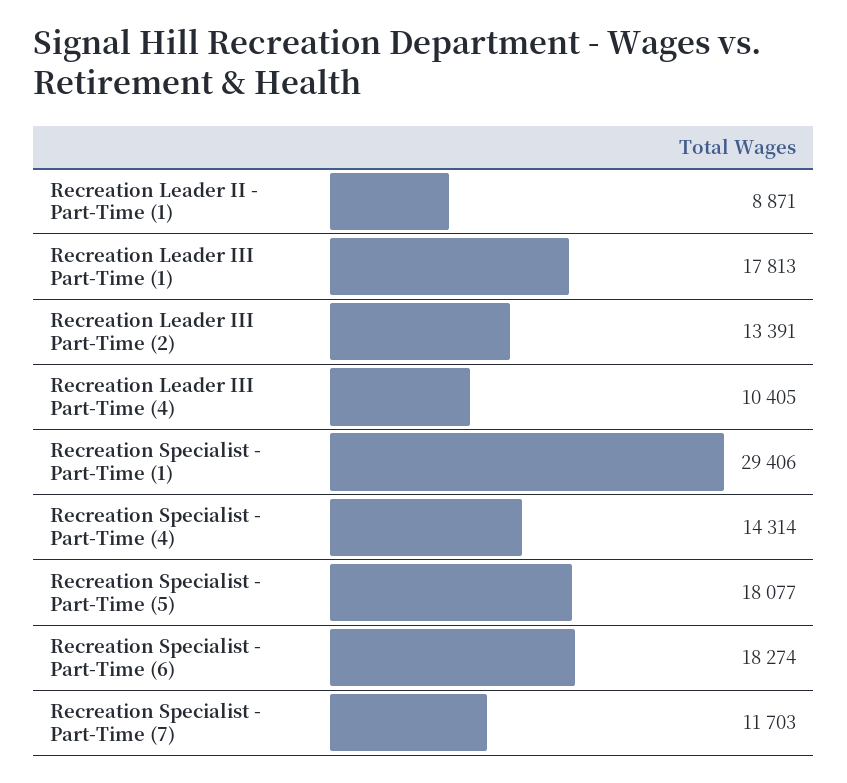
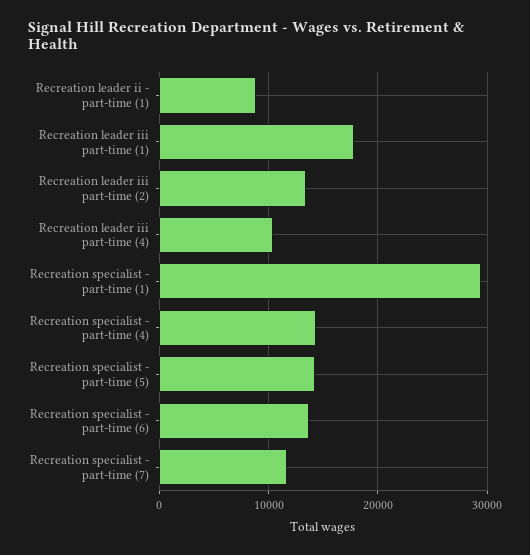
  {
    "Recreation Leader II - Part-Time (1)": 8871,
    "Recreation Leader III Part-Time (1)": 17813,
    "Recreation Leader III Part-Time (2)": 13391,
    "Recreation Leader III Part-Time (4)": 10405,
    "Recreation Specialist - Part-Time (1)": 29406,
    "Recreation Specialist - Part-Time (4)": 14314,
-   "Recreation Specialist - Part-Time (5)": 18077,
+   "Recreation Specialist - Part-Time (5)": 14000,
-   "Recreation Specialist - Part-Time (6)": 18274,
+   "Recreation Specialist - Part-Time (6)": 14000,
    "Recreation Specialist - Part-Time (7)": 11703
  }

